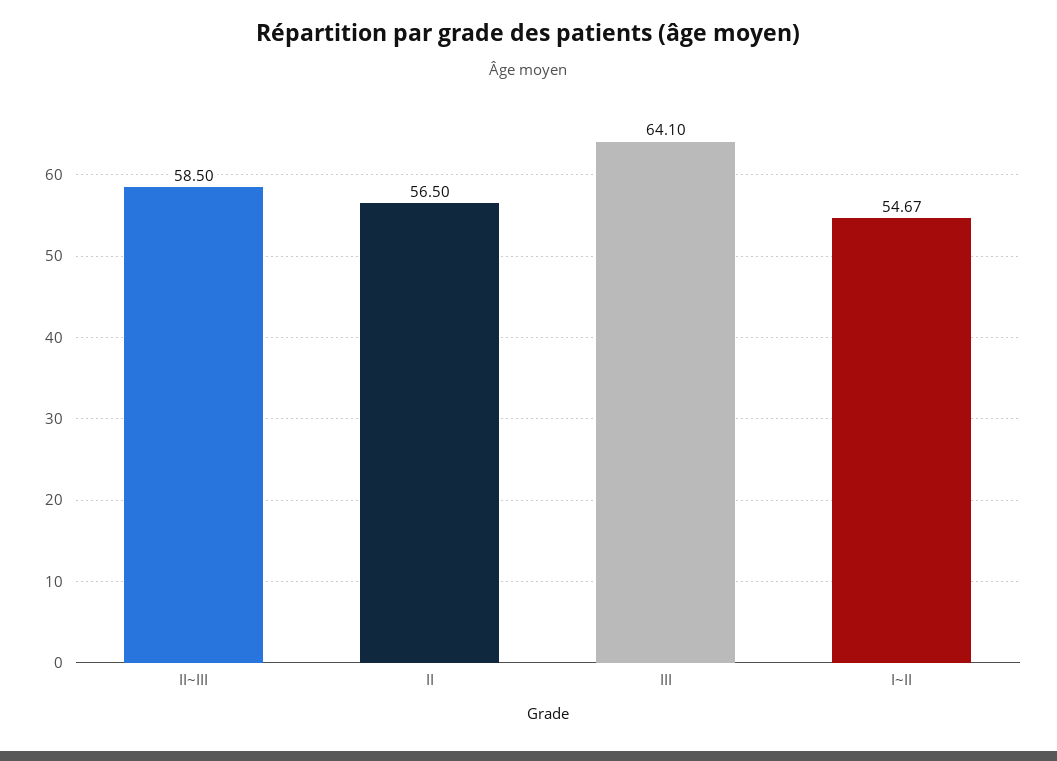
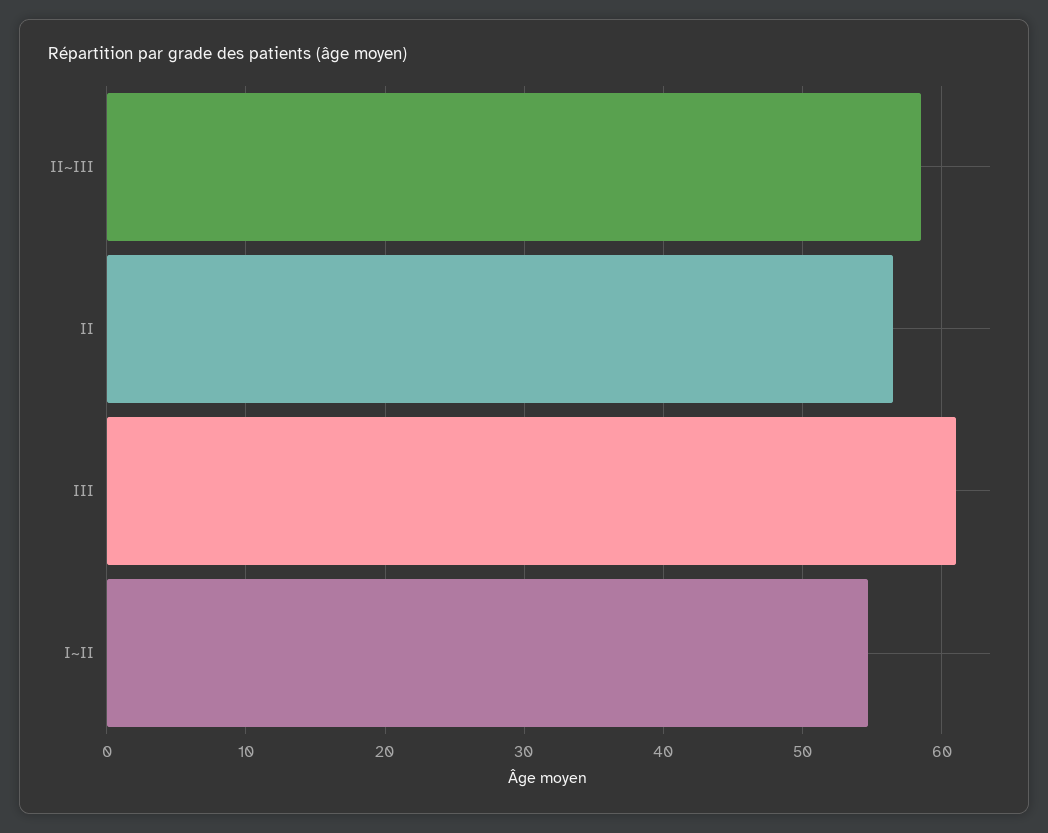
  {
    "II~III": 58.5,
    "II": 56.5,
-   "III": 64.1,
+   "III": 61,
    "I~II": 54.67
  }

